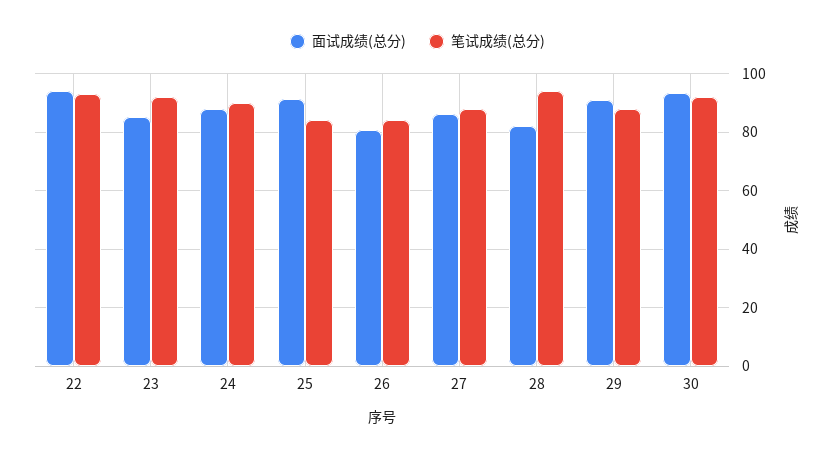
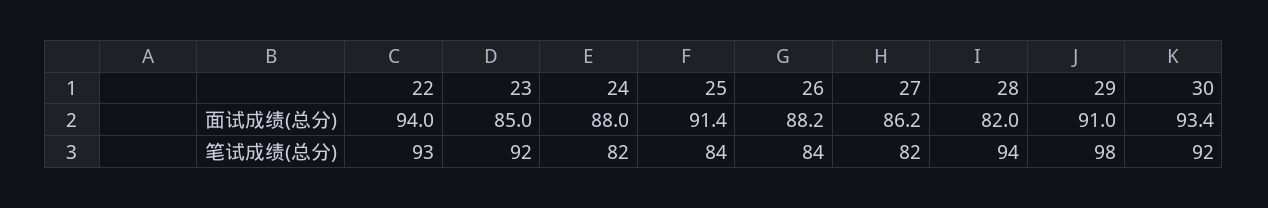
  {
    "面试成绩(总分)": {
      "22": 94,
      "23": 85,
      "24": 88,
      "25": 91.4,
-     "26": 80,
+     "26": 88.2,
      "27": 86.2,
      "28": 82,
      "29": 91,
      "30": 93.4
    },
    "笔试成绩(总分)": {
      "22": 93,
      "23": 92,
-     "24": 90,
+     "24": 82,
      "25": 84,
      "26": 84,
-     "27": 87.5,
+     "27": 82,
      "28": 94,
-     "29": 87.5,
+     "29": 98,
      "30": 92
    }
  }

